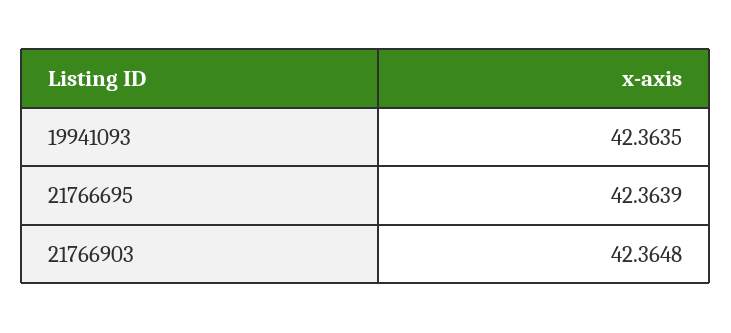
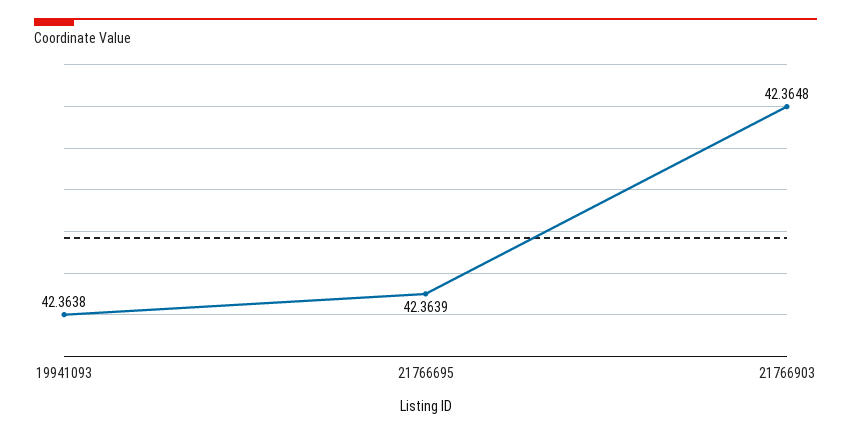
  {
-   "19941093": 42.3635,
+   "19941093": 42.3638,
    "21766695": 42.3639,
    "21766903": 42.3648
  }

